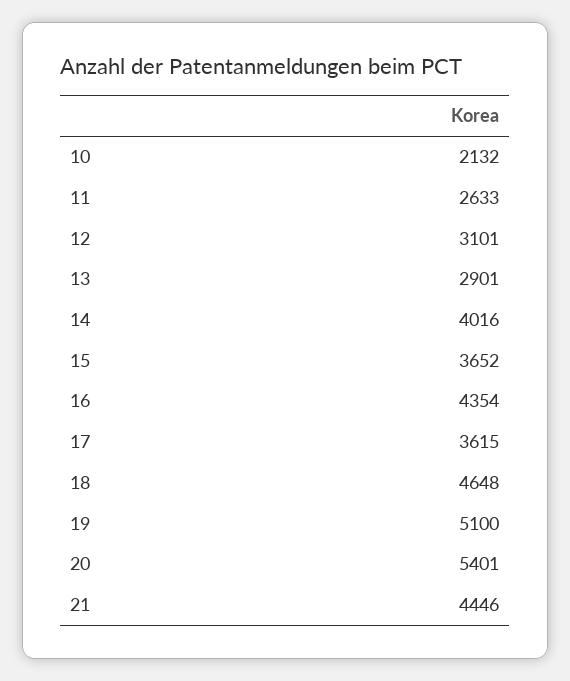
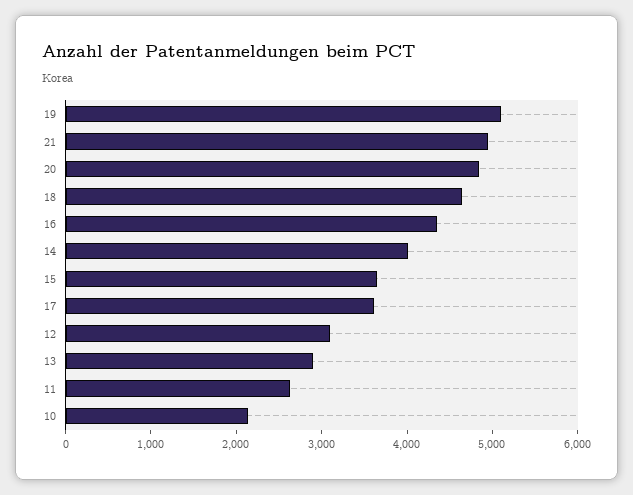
  {
    "10": 2132,
    "11": 2633,
    "12": 3101,
    "13": 2901,
    "14": 4016,
    "15": 3652,
    "16": 4354,
    "17": 3615,
    "18": 4648,
    "19": 5100,
-   "20": 5401,
+   "20": 4800,
-   "21": 4446
+   "21": 5000
  }

